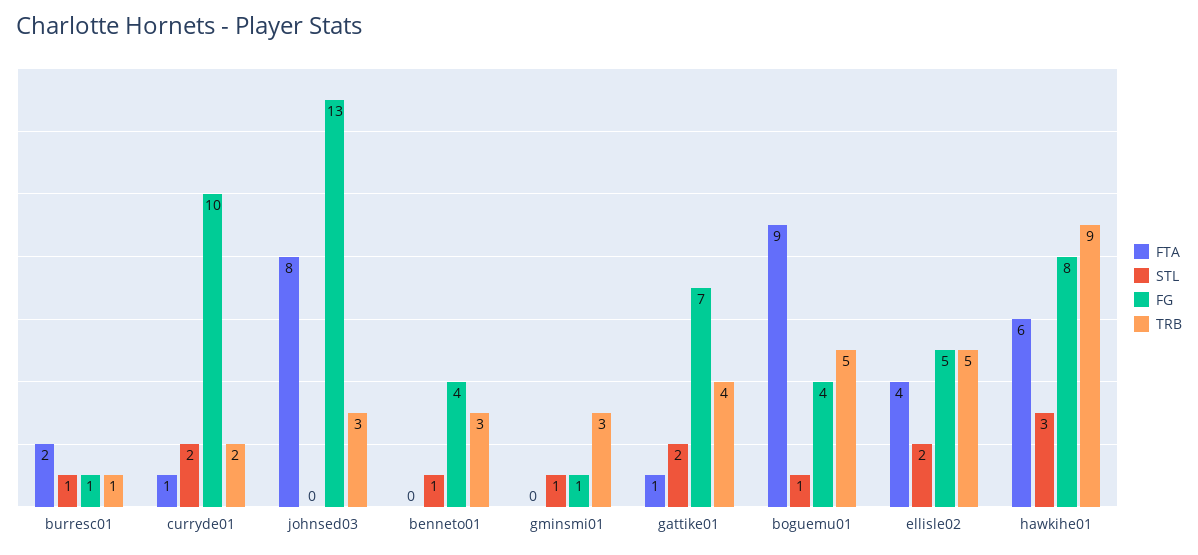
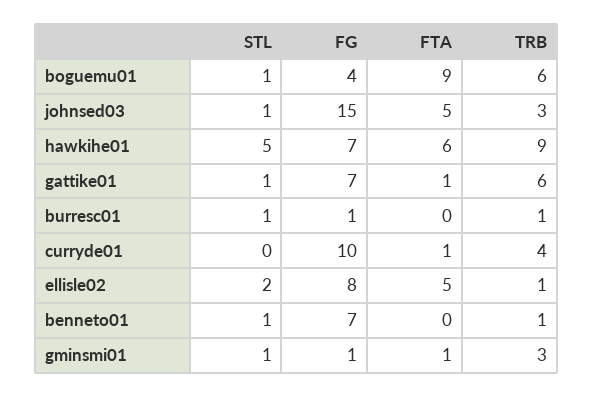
  {
    "FTA": {
-     "burresc01": 2,
+     "burresc01": 0,
      "curryde01": 1,
-     "johnsed03": 8,
+     "johnsed03": 5,
      "benneto01": 0,
-     "gminsmi01": 0,
+     "gminsmi01": 1,
      "gattike01": 1,
      "boguemu01": 9,
-     "ellisle02": 4,
+     "ellisle02": 5,
      "hawkihe01": 6
    },
    "STL": {
      "burresc01": 1,
-     "curryde01": 2,
+     "curryde01": 0,
-     "johnsed03": 0,
+     "johnsed03": 1,
      "benneto01": 1,
      "gminsmi01": 1,
-     "gattike01": 2,
+     "gattike01": 1,
      "boguemu01": 1,
      "ellisle02": 2,
-     "hawkihe01": 3
+     "hawkihe01": 5
    },
    "FG": {
      "burresc01": 1,
      "curryde01": 10,
-     "johnsed03": 13,
+     "johnsed03": 15,
-     "benneto01": 4,
+     "benneto01": 7,
      "gminsmi01": 1,
      "gattike01": 7,
      "boguemu01": 4,
-     "ellisle02": 5,
+     "ellisle02": 8,
-     "hawkihe01": 8
+     "hawkihe01": 7
    },
    "TRB": {
      "burresc01": 1,
-     "curryde01": 2,
+     "curryde01": 4,
      "johnsed03": 3,
-     "benneto01": 3,
+     "benneto01": 1,
      "gminsmi01": 3,
-     "gattike01": 4,
+     "gattike01": 6,
-     "boguemu01": 5,
+     "boguemu01": 6,
-     "ellisle02": 5,
+     "ellisle02": 1,
      "hawkihe01": 9
    }
  }

